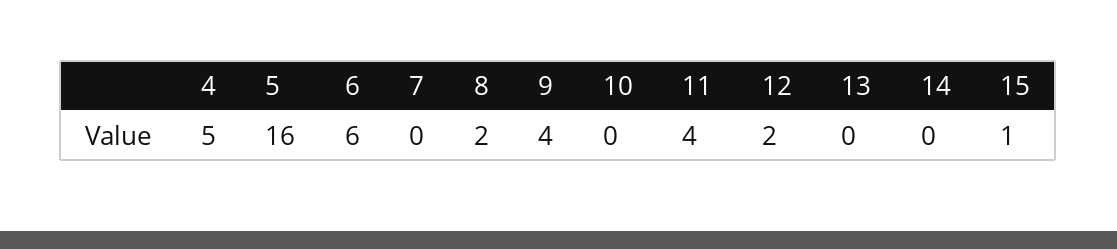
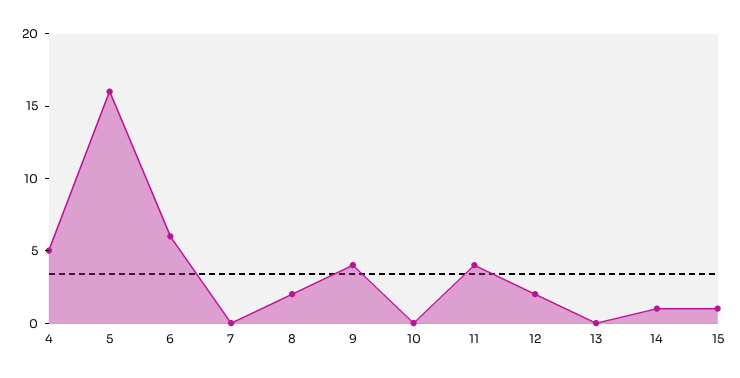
  {
    "4": 5,
    "5": 16,
    "6": 6,
    "7": 0,
    "8": 2,
    "9": 4,
    "10": 0,
    "11": 4,
    "12": 2,
    "13": 0,
-   "14": 0,
+   "14": 1,
    "15": 1
  }

